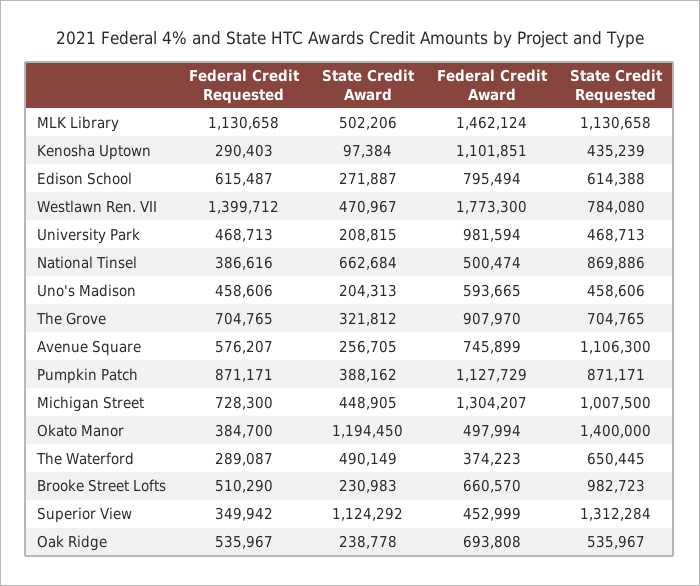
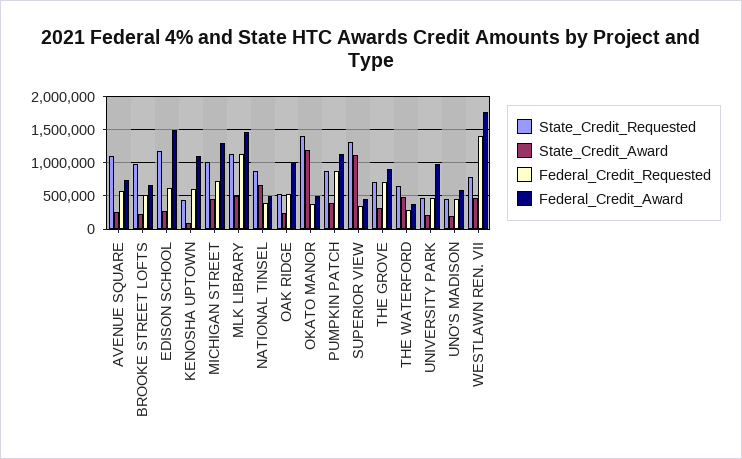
  {
    "Federal Credit Requested": {
      "MLK Library": 1130658,
-     "Kenosha Uptown": 290403,
+     "Kenosha Uptown": 600000,
      "Edison School": 615487,
      "Westlawn Ren. VII": 1399712,
      "University Park": 468713,
      "National Tinsel": 386616,
      "Uno's Madison": 458606,
      "The Grove": 704765,
      "Avenue Square": 576207,
      "Pumpkin Patch": 871171,
      "Michigan Street": 728300,
      "Okato Manor": 384700,
      "The Waterford": 289087,
      "Brooke Street Lofts": 510290,
      "Superior View": 349942,
      "Oak Ridge": 535967
    },
    "State Credit Award": {
      "MLK Library": 502206,
      "Kenosha Uptown": 97384,
      "Edison School": 271887,
      "Westlawn Ren. VII": 470967,
      "University Park": 208815,
      "National Tinsel": 662684,
      "Uno's Madison": 204313,
      "The Grove": 321812,
      "Avenue Square": 256705,
      "Pumpkin Patch": 388162,
      "Michigan Street": 448905,
      "Okato Manor": 1194450,
      "The Waterford": 490149,
      "Brooke Street Lofts": 230983,
      "Superior View": 1124292,
      "Oak Ridge": 238778
    },
    "Federal Credit Award": {
      "MLK Library": 1462124,
      "Kenosha Uptown": 1101851,
-     "Edison School": 795494,
+     "Edison School": 1500000,
      "Westlawn Ren. VII": 1773300,
      "University Park": 981594,
      "National Tinsel": 500474,
      "Uno's Madison": 593665,
      "The Grove": 907970,
      "Avenue Square": 745899,
      "Pumpkin Patch": 1127729,
      "Michigan Street": 1304207,
      "Okato Manor": 497994,
      "The Waterford": 374223,
      "Brooke Street Lofts": 660570,
      "Superior View": 452999,
-     "Oak Ridge": 693808
+     "Oak Ridge": 1000000
    },
    "State Credit Requested": {
      "MLK Library": 1130658,
      "Kenosha Uptown": 435239,
-     "Edison School": 614388,
+     "Edison School": 1200000,
      "Westlawn Ren. VII": 784080,
      "University Park": 468713,
      "National Tinsel": 869886,
      "Uno's Madison": 458606,
      "The Grove": 704765,
      "Avenue Square": 1106300,
      "Pumpkin Patch": 871171,
      "Michigan Street": 1007500,
      "Okato Manor": 1400000,
      "The Waterford": 650445,
      "Brooke Street Lofts": 982723,
      "Superior View": 1312284,
      "Oak Ridge": 535967
    }
  }

